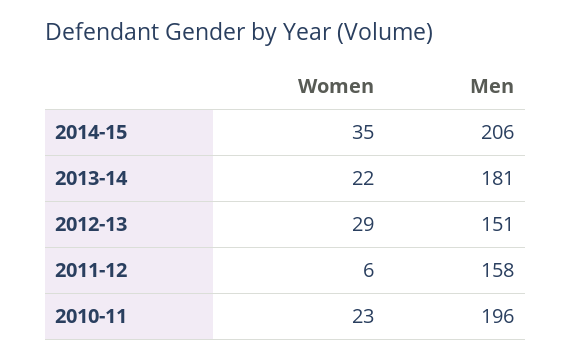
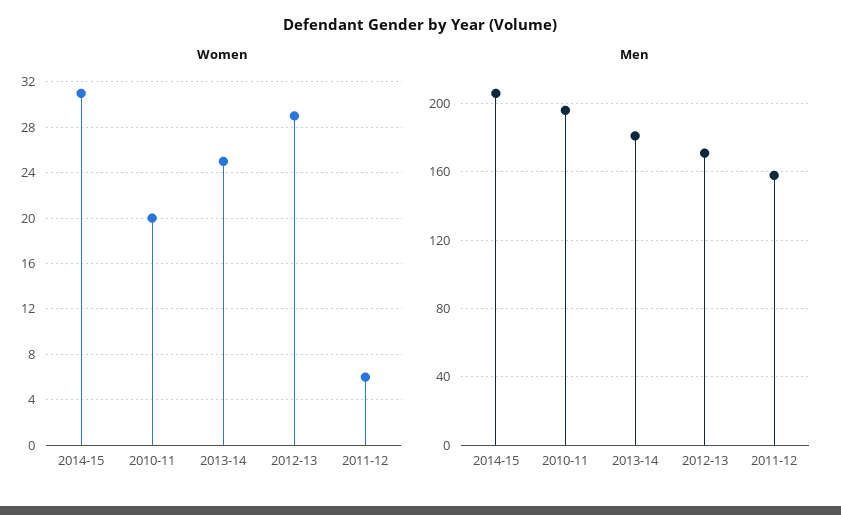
  {
    "Women": {
-     "2014-15": 35,
+     "2014-15": 31,
-     "2013-14": 22,
+     "2013-14": 25,
      "2012-13": 29,
      "2011-12": 6,
-     "2010-11": 23
+     "2010-11": 20
    },
    "Men": {
      "2014-15": 206,
      "2013-14": 181,
-     "2012-13": 151,
+     "2012-13": 170,
      "2011-12": 158,
      "2010-11": 196
    }
  }

